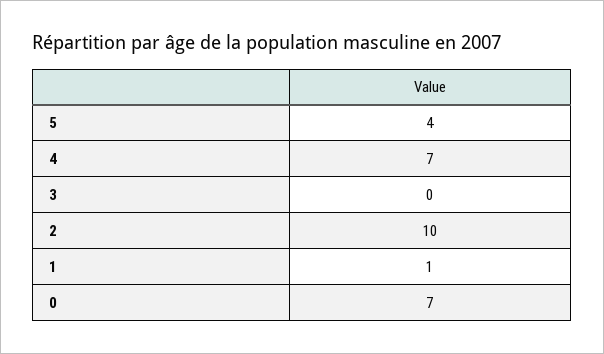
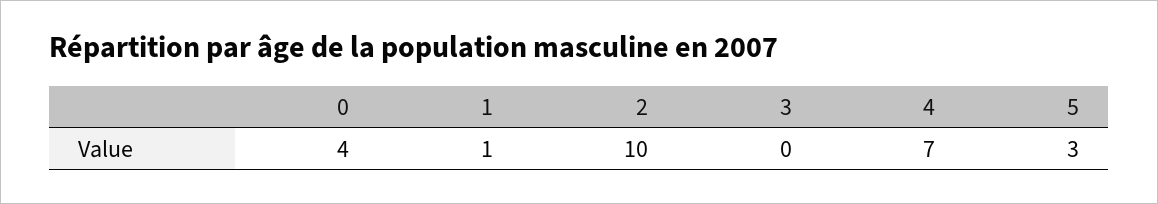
  {
-   "5": 4,
+   "5": 3,
    "4": 7,
    "3": 0,
    "2": 10,
    "1": 1,
-   "0": 7
+   "0": 4
  }

